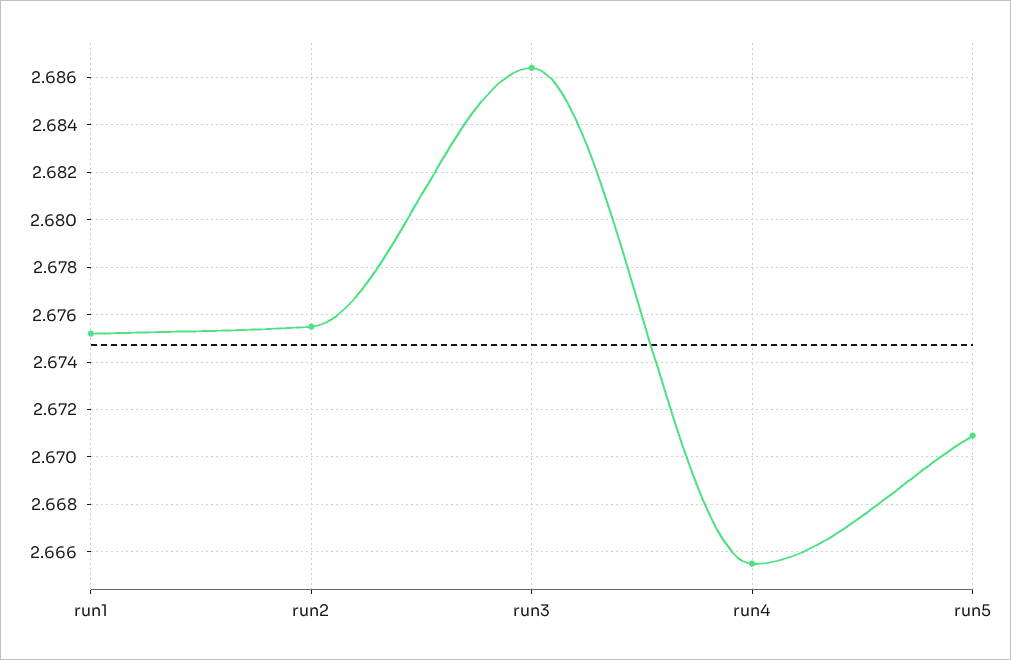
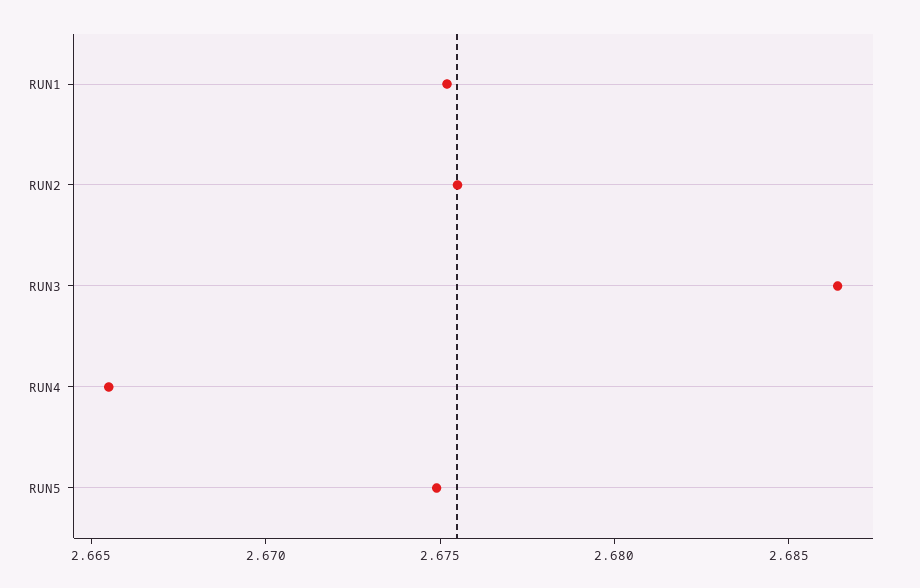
  {
    "run1": 2.675,
    "run2": 2.6755,
    "run3": 2.6865,
    "run4": 2.6655,
-   "run5": 2.671
+   "run5": 2.675
  }

